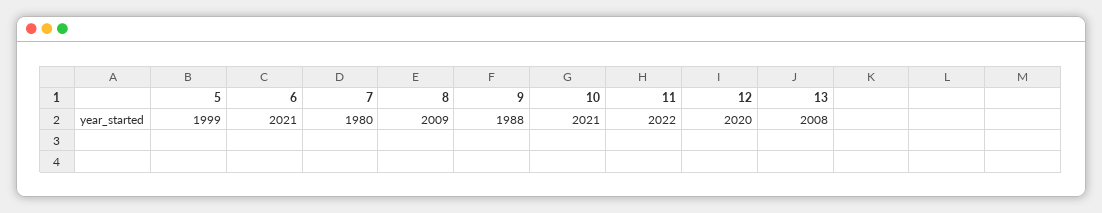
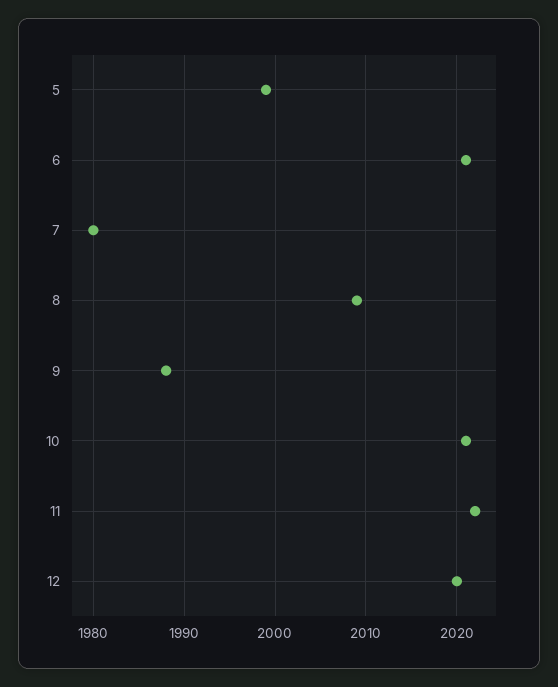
  {
    "5": 1999,
    "6": 2021,
    "7": 1980,
    "8": 2009,
    "9": 1988,
    "10": 2021,
    "11": 2022,
-   "12": 2020,
+   "12": 2020
-   "13": 2008
  }

